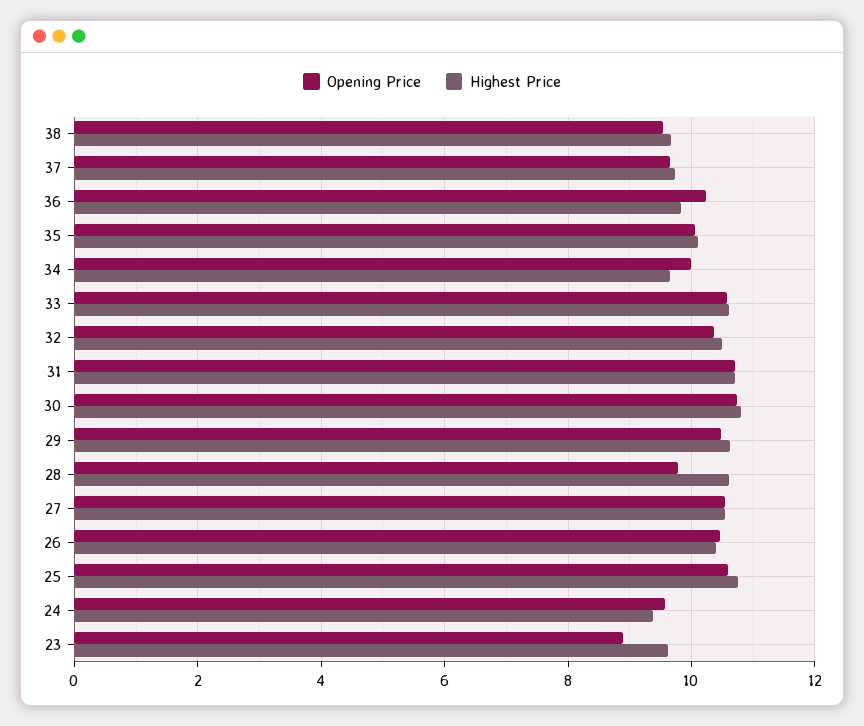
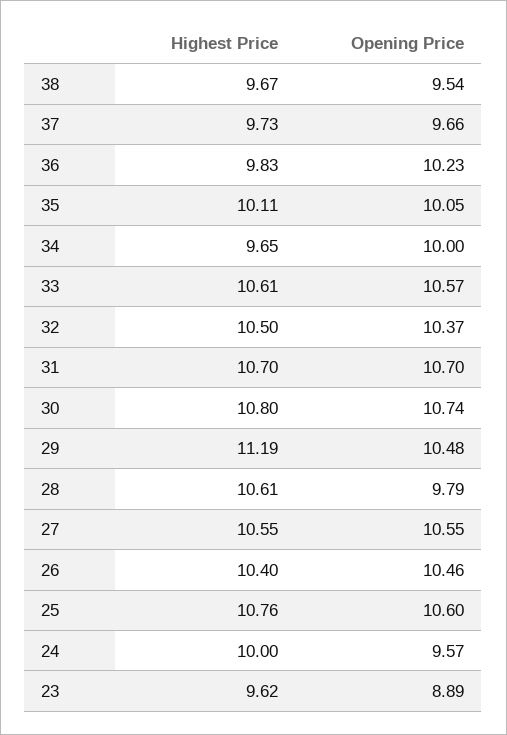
  {
    "Opening Price": {
      "38": 9.54,
      "37": 9.66,
      "36": 10.23,
      "35": 10.05,
      "34": 10,
      "33": 10.57,
      "32": 10.37,
      "31": 10.7,
      "30": 10.74,
      "29": 10.48,
      "28": 9.79,
      "27": 10.55,
      "26": 10.46,
      "25": 10.6,
      "24": 9.57,
      "23": 8.89
    },
    "Highest Price": {
      "38": 9.67,
      "37": 9.73,
      "36": 9.83,
      "35": 10.11,
      "34": 9.65,
      "33": 10.61,
      "32": 10.5,
      "31": 10.7,
      "30": 10.8,
-     "29": 10.6,
+     "29": 11.19,
      "28": 10.61,
      "27": 10.55,
      "26": 10.4,
      "25": 10.76,
-     "24": 9.4,
+     "24": 10,
      "23": 9.62
    }
  }

